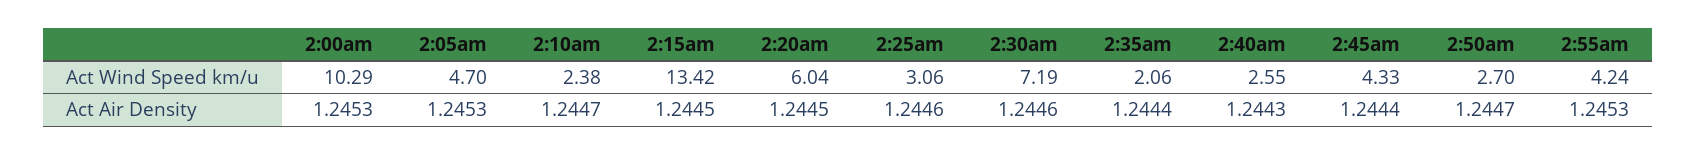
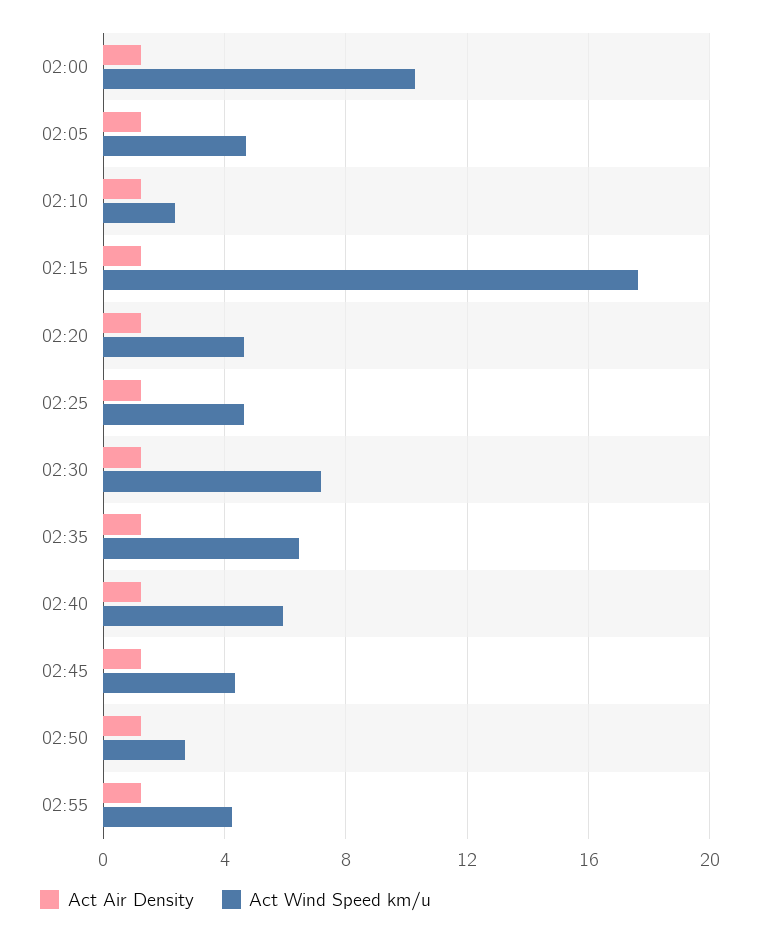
  {
    "Act Wind Speed km/u": {
      "2:00am": 10.29,
      "2:05am": 4.7,
      "2:10am": 2.38,
-     "2:15am": 13.42,
+     "2:15am": 17.5,
-     "2:20am": 6.04,
+     "2:20am": 4.5,
-     "2:25am": 3.06,
+     "2:25am": 4.5,
      "2:30am": 7.19,
-     "2:35am": 2.06,
+     "2:35am": 6.5,
-     "2:40am": 2.55,
+     "2:40am": 6,
      "2:45am": 4.33,
      "2:50am": 2.7,
      "2:55am": 4.24
    },
    "Act Air Density": {
      "2:00am": 1.2453,
      "2:05am": 1.2453,
      "2:10am": 1.2447,
      "2:15am": 1.2445,
      "2:20am": 1.2445,
      "2:25am": 1.2446,
      "2:30am": 1.2446,
      "2:35am": 1.2444,
      "2:40am": 1.2443,
      "2:45am": 1.2444,
      "2:50am": 1.2447,
      "2:55am": 1.2453
    }
  }

